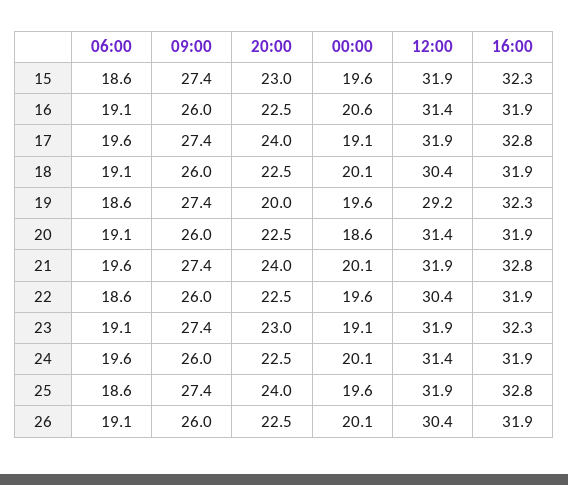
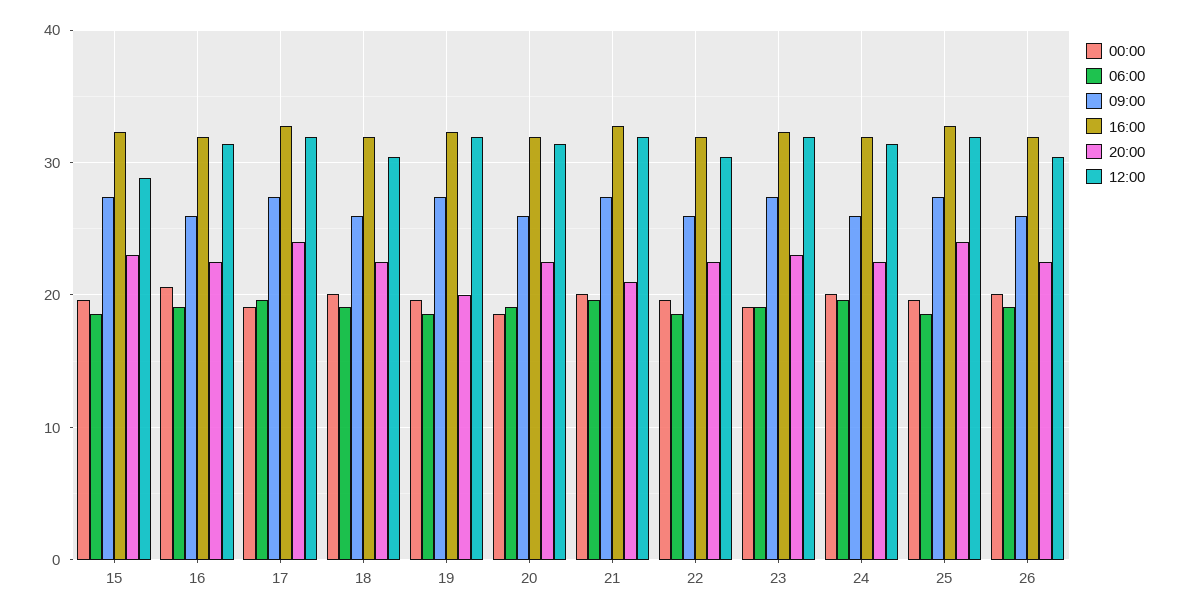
  {
    "06:00": {
      "15": 18.6,
      "16": 19.1,
      "17": 19.6,
      "18": 19.1,
      "19": 18.6,
      "20": 19.1,
      "21": 19.6,
      "22": 18.6,
      "23": 19.1,
      "24": 19.6,
      "25": 18.6,
      "26": 19.1
    },
    "09:00": {
      "15": 27.4,
      "16": 26,
      "17": 27.4,
      "18": 26,
      "19": 27.4,
      "20": 26,
      "21": 27.4,
      "22": 26,
      "23": 27.4,
      "24": 26,
      "25": 27.4,
      "26": 26
    },
    "20:00": {
      "15": 23,
      "16": 22.5,
      "17": 24,
      "18": 22.5,
      "19": 20,
      "20": 22.5,
-     "21": 24,
+     "21": 21,
      "22": 22.5,
      "23": 23,
      "24": 22.5,
      "25": 24,
      "26": 22.5
    },
    "00:00": {
      "15": 19.6,
      "16": 20.6,
      "17": 19.1,
      "18": 20.1,
      "19": 19.6,
      "20": 18.6,
      "21": 20.1,
      "22": 19.6,
      "23": 19.1,
      "24": 20.1,
      "25": 19.6,
      "26": 20.1
    },
    "12:00": {
-     "15": 31.9,
+     "15": 29,
      "16": 31.4,
      "17": 31.9,
      "18": 30.4,
-     "19": 29.2,
+     "19": 32,
      "20": 31.4,
      "21": 31.9,
      "22": 30.4,
      "23": 31.9,
      "24": 31.4,
      "25": 31.9,
      "26": 30.4
    },
    "16:00": {
      "15": 32.3,
      "16": 31.9,
      "17": 32.8,
      "18": 31.9,
      "19": 32.3,
      "20": 31.9,
      "21": 32.8,
      "22": 31.9,
      "23": 32.3,
      "24": 31.9,
      "25": 32.8,
      "26": 31.9
    }
  }

